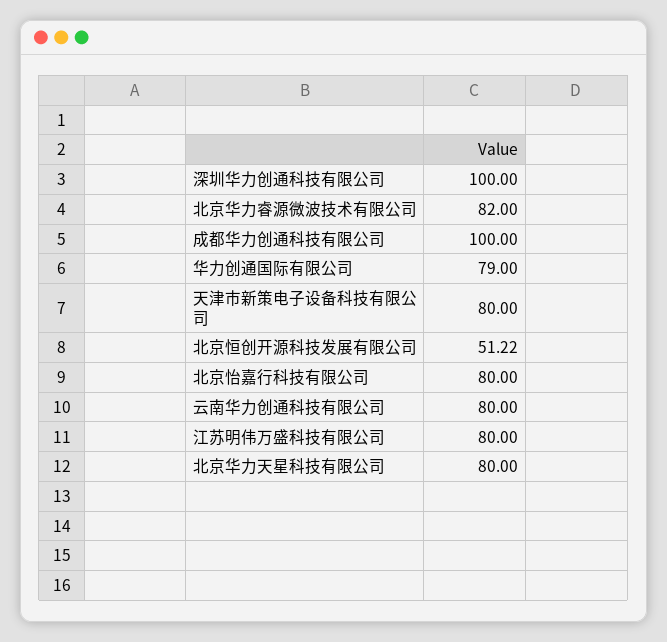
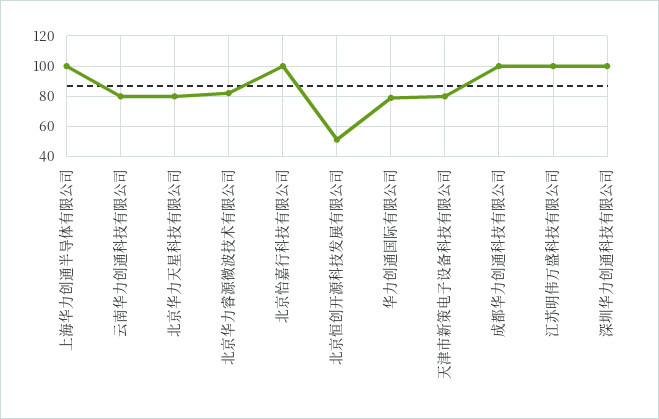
  {
    "深圳华力创通科技有限公司": 100,
    "北京华力睿源微波技术有限公司": 82,
    "成都华力创通科技有限公司": 100,
    "华力创通国际有限公司": 79,
    "天津市新策电子设备科技有限公司": 80,
    "北京恒创开源科技发展有限公司": 51.22,
-   "北京怡嘉行科技有限公司": 80,
+   "北京怡嘉行科技有限公司": 100,
    "云南华力创通科技有限公司": 80,
-   "江苏明伟万盛科技有限公司": 80,
+   "江苏明伟万盛科技有限公司": 100,
-   "北京华力天星科技有限公司": 80
+   "北京华力天星科技有限公司": 80,
+   "上海华力创通半导体有限公司": 100
  }

